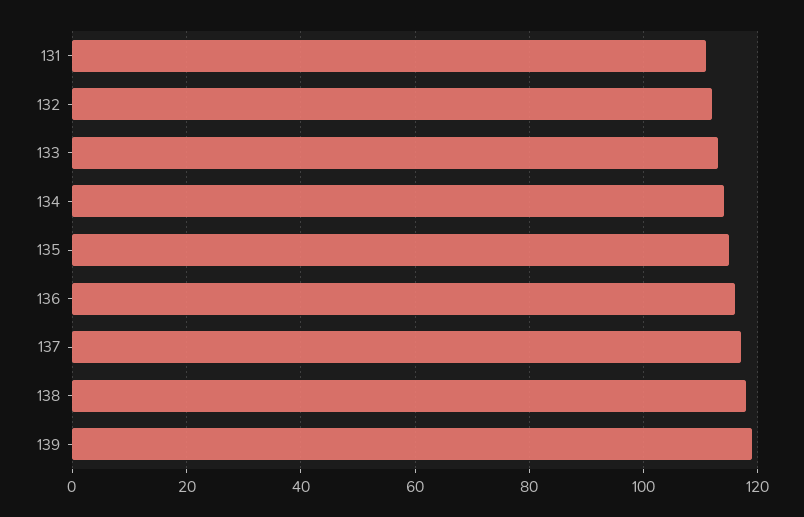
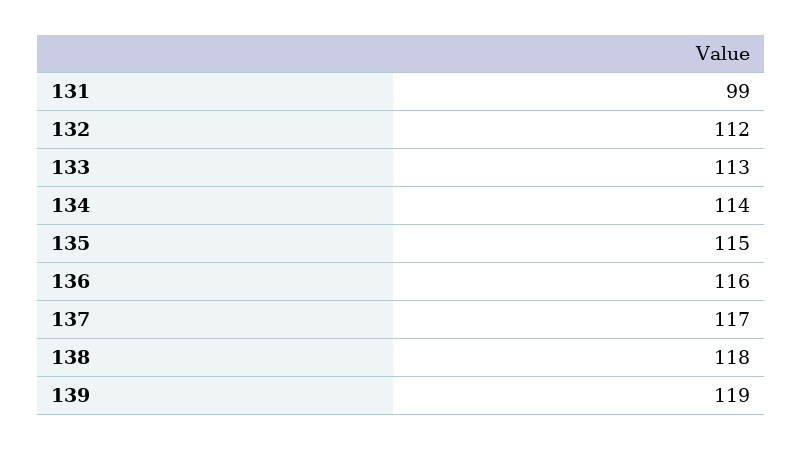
  {
-   "131": 110,
+   "131": 99,
    "132": 112,
    "133": 113,
    "134": 114,
    "135": 115,
    "136": 116,
    "137": 117,
    "138": 118,
    "139": 119
  }

